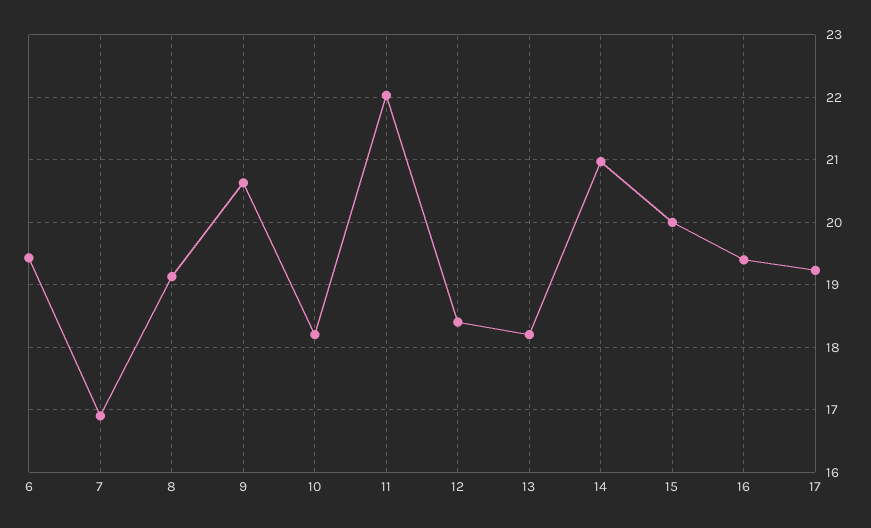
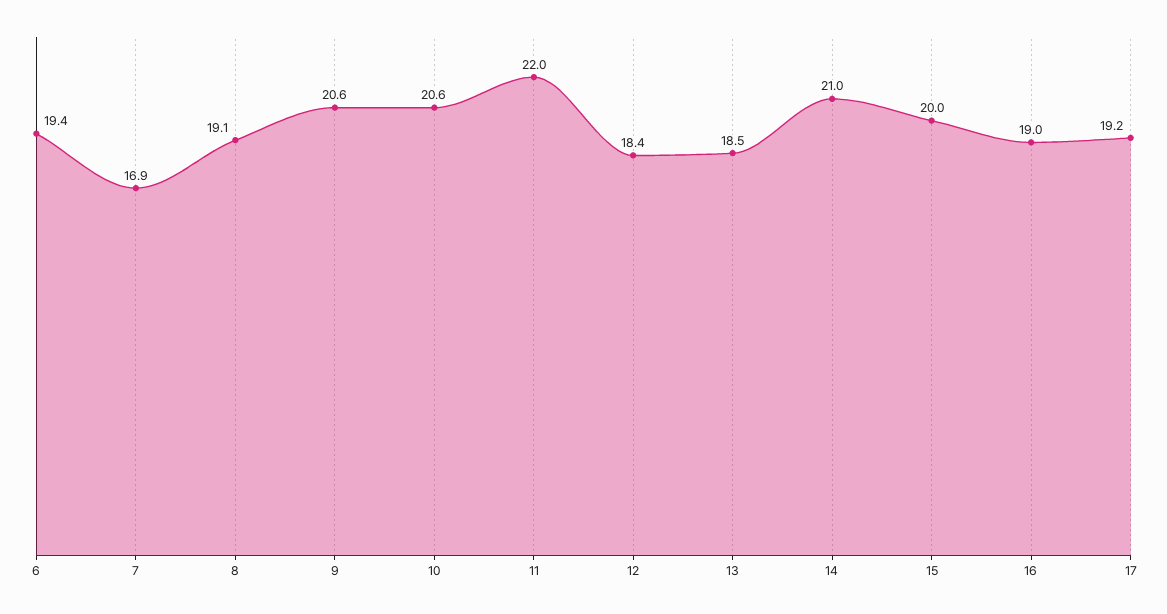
  {
    "6": 19.4,
    "7": 16.9,
    "8": 19.1,
    "9": 20.6,
-   "10": 18.2,
+   "10": 20.6,
    "11": 22,
    "12": 18.4,
-   "13": 18.2,
+   "13": 18.5,
    "14": 21,
    "15": 20,
-   "16": 19.4,
+   "16": 19,
    "17": 19.2
  }

